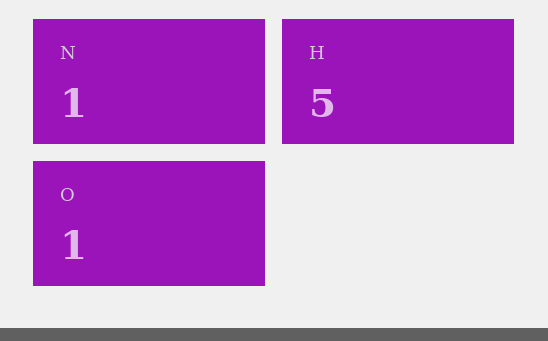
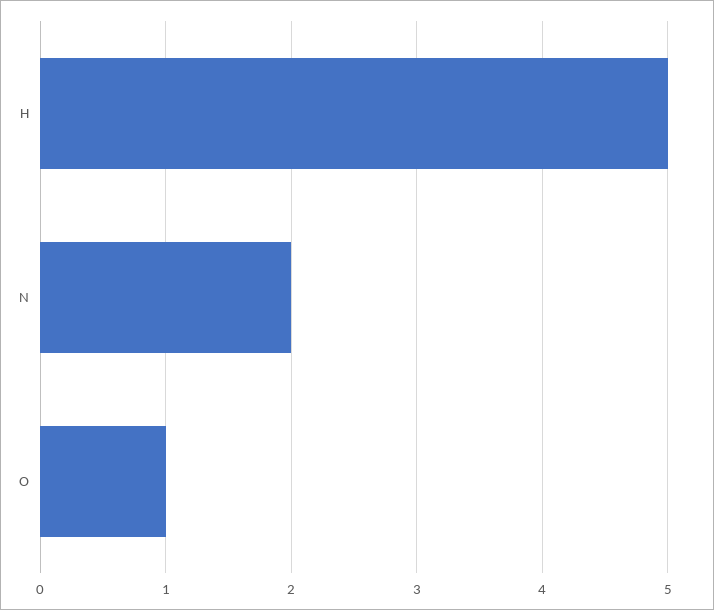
  {
-   "N": 1,
+   "N": 2,
    "H": 5,
    "O": 1
  }

